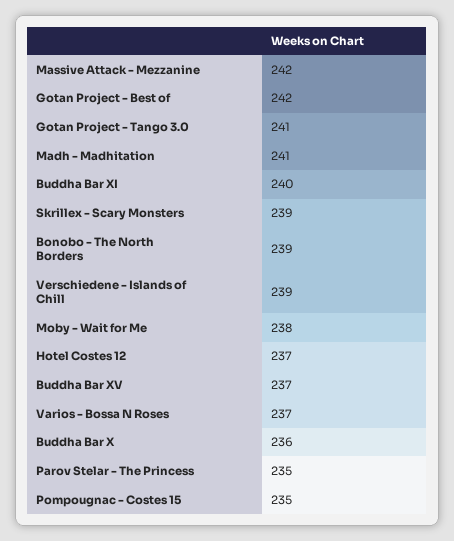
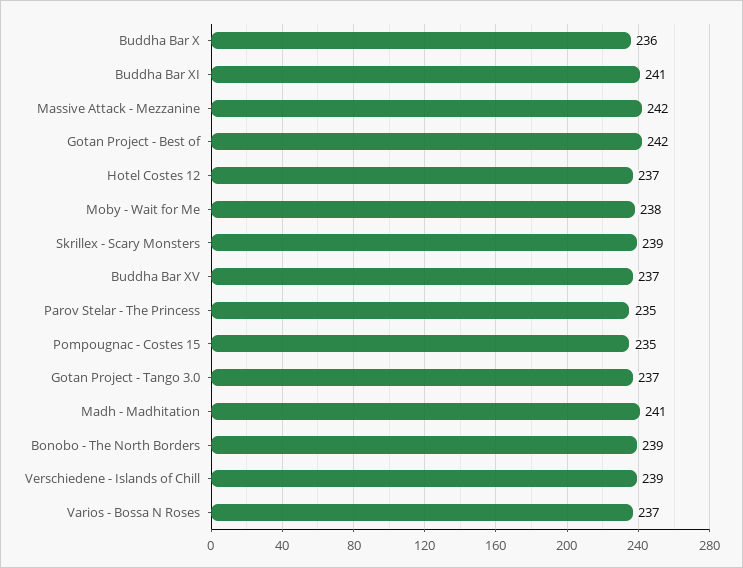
  {
    "Massive Attack - Mezzanine": 242,
    "Gotan Project - Best of": 242,
-   "Gotan Project - Tango 3.0": 241,
+   "Gotan Project - Tango 3.0": 237,
    "Madh - Madhitation": 241,
-   "Buddha Bar XI": 240,
+   "Buddha Bar XI": 241,
    "Skrillex - Scary Monsters": 239,
    "Bonobo - The North Borders": 239,
    "Verschiedene - Islands of Chill": 239,
    "Moby - Wait for Me": 238,
    "Hotel Costes 12": 237,
    "Buddha Bar XV": 237,
    "Varios - Bossa N Roses": 237,
    "Buddha Bar X": 236,
    "Parov Stelar - The Princess": 235,
    "Pompougnac - Costes 15": 235
  }

